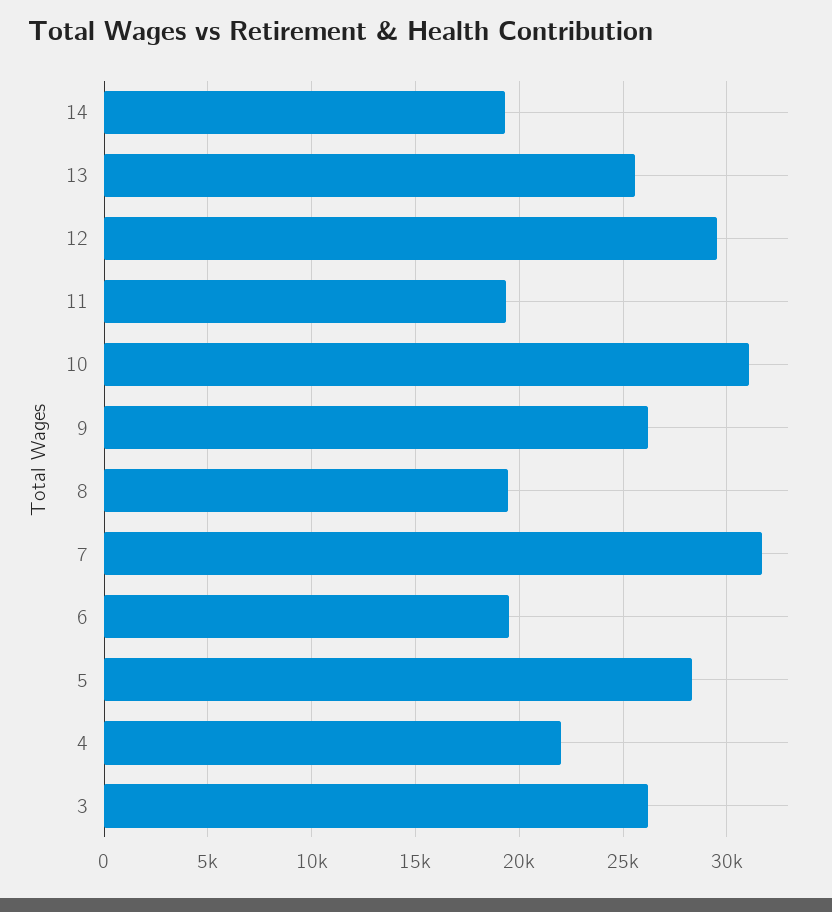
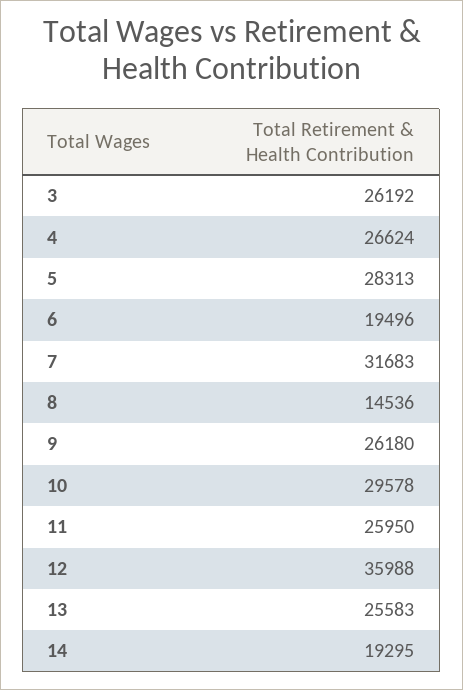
  {
    "14": 19295,
    "13": 25583,
-   "12": 29500,
+   "12": 35988,
-   "11": 19500,
+   "11": 25950,
-   "10": 31000,
+   "10": 29578,
    "9": 26180,
-   "8": 19500,
+   "8": 14536,
    "7": 31683,
    "6": 19496,
    "5": 28313,
-   "4": 22000,
+   "4": 26624,
    "3": 26192
  }

